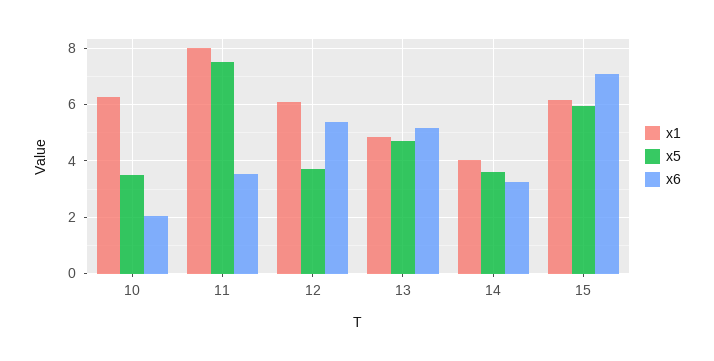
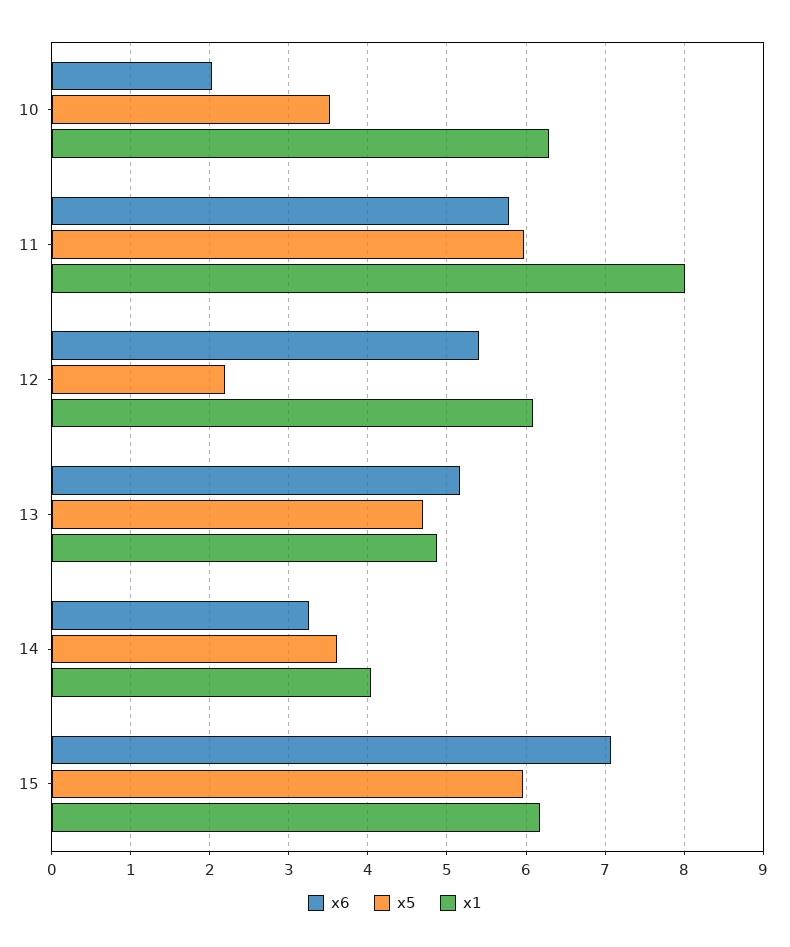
  {
    "x1": {
      "10": 6.3,
      "11": 8,
      "12": 6.1,
      "13": 4.9,
      "14": 4,
      "15": 6.2
    },
    "x5": {
      "10": 3.5,
-     "11": 7.5,
+     "11": 6,
-     "12": 3.75,
+     "12": 2.2,
      "13": 4.7,
      "14": 3.6,
      "15": 6
    },
    "x6": {
      "10": 2,
-     "11": 3.5,
+     "11": 5.8,
      "12": 5.4,
      "13": 5.2,
      "14": 3.3,
      "15": 7.1
    }
  }

